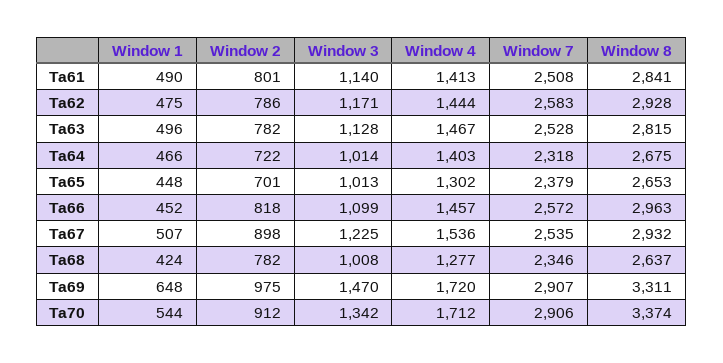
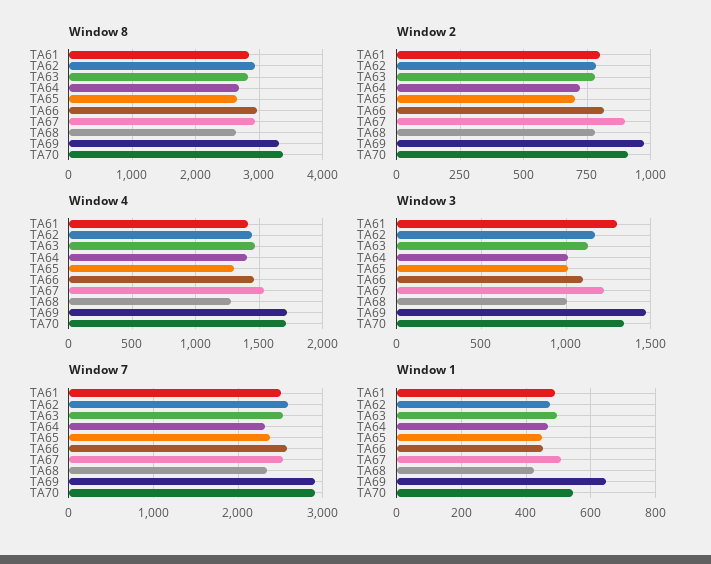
  {
    "Window 1": {
      "Ta61": 490,
      "Ta62": 475,
      "Ta63": 496,
      "Ta64": 466,
      "Ta65": 448,
      "Ta66": 452,
      "Ta67": 507,
      "Ta68": 424,
      "Ta69": 648,
      "Ta70": 544
    },
    "Window 2": {
      "Ta61": 801,
      "Ta62": 786,
      "Ta63": 782,
      "Ta64": 722,
      "Ta65": 701,
      "Ta66": 818,
      "Ta67": 898,
      "Ta68": 782,
      "Ta69": 975,
      "Ta70": 912
    },
    "Window 3": {
-     "Ta61": 1140,
+     "Ta61": 1300,
      "Ta62": 1171,
      "Ta63": 1128,
      "Ta64": 1014,
      "Ta65": 1013,
      "Ta66": 1099,
      "Ta67": 1225,
      "Ta68": 1008,
      "Ta69": 1470,
      "Ta70": 1342
    },
    "Window 4": {
      "Ta61": 1413,
      "Ta62": 1444,
      "Ta63": 1467,
      "Ta64": 1403,
      "Ta65": 1302,
      "Ta66": 1457,
      "Ta67": 1536,
      "Ta68": 1277,
      "Ta69": 1720,
      "Ta70": 1712
    },
    "Window 7": {
      "Ta61": 2508,
      "Ta62": 2583,
      "Ta63": 2528,
      "Ta64": 2318,
      "Ta65": 2379,
      "Ta66": 2572,
      "Ta67": 2535,
      "Ta68": 2346,
      "Ta69": 2907,
      "Ta70": 2906
    },
    "Window 8": {
      "Ta61": 2841,
      "Ta62": 2928,
      "Ta63": 2815,
      "Ta64": 2675,
      "Ta65": 2653,
      "Ta66": 2963,
      "Ta67": 2932,
      "Ta68": 2637,
      "Ta69": 3311,
      "Ta70": 3374
    }
  }

